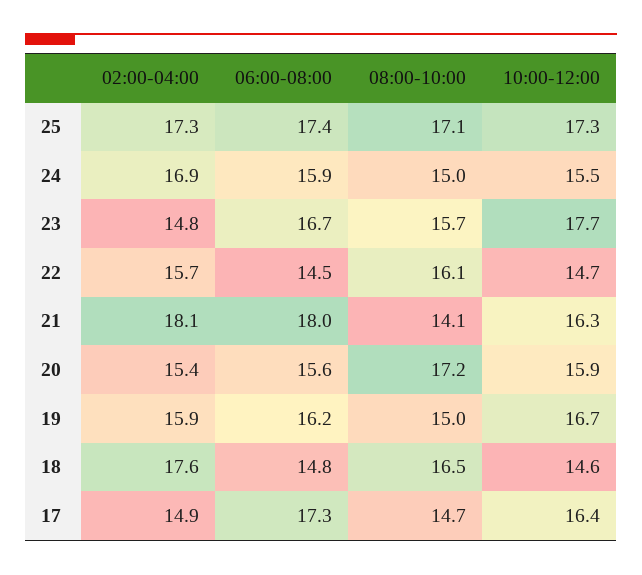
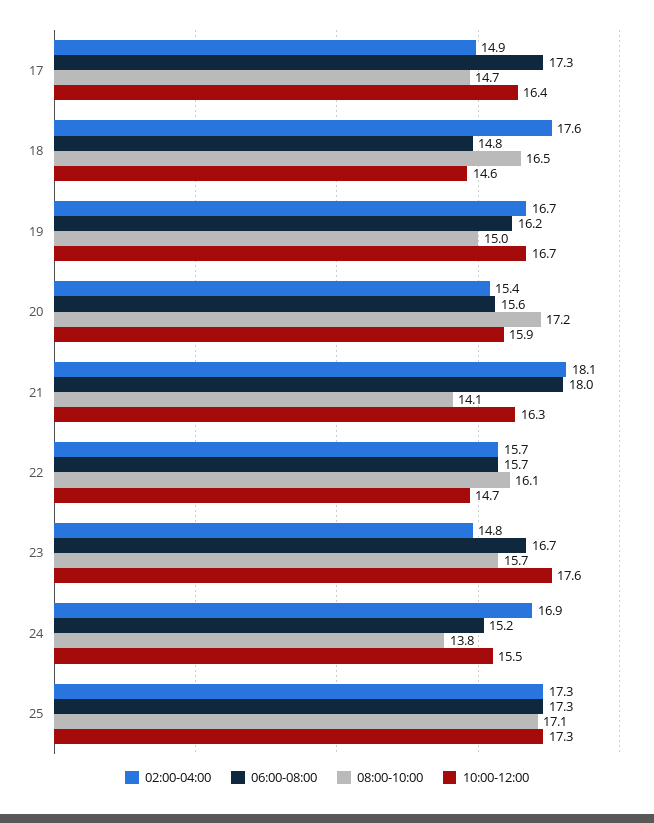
  {
    "02:00-04:00": {
      "25": 17.3,
      "24": 16.9,
      "23": 14.8,
      "22": 15.7,
      "21": 18.1,
      "20": 15.4,
-     "19": 15.9,
+     "19": 16.7,
      "18": 17.6,
      "17": 14.9
    },
    "06:00-08:00": {
-     "25": 17.4,
+     "25": 17.3,
-     "24": 15.9,
+     "24": 15.2,
      "23": 16.7,
-     "22": 14.5,
+     "22": 15.7,
      "21": 18,
      "20": 15.6,
      "19": 16.2,
      "18": 14.8,
      "17": 17.3
    },
    "08:00-10:00": {
      "25": 17.1,
-     "24": 15,
+     "24": 13.8,
      "23": 15.7,
      "22": 16.1,
      "21": 14.1,
      "20": 17.2,
      "19": 15,
      "18": 16.5,
      "17": 14.7
    },
    "10:00-12:00": {
      "25": 17.3,
      "24": 15.5,
-     "23": 17.7,
+     "23": 17.6,
      "22": 14.7,
      "21": 16.3,
      "20": 15.9,
      "19": 16.7,
      "18": 14.6,
      "17": 16.4
    }
  }

